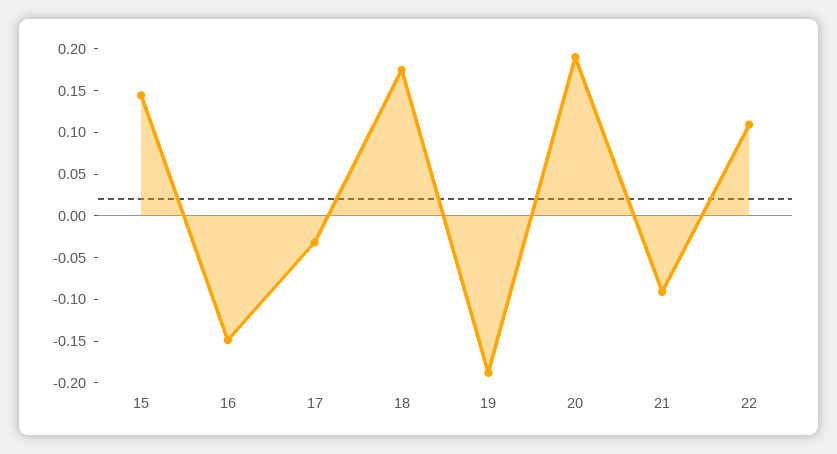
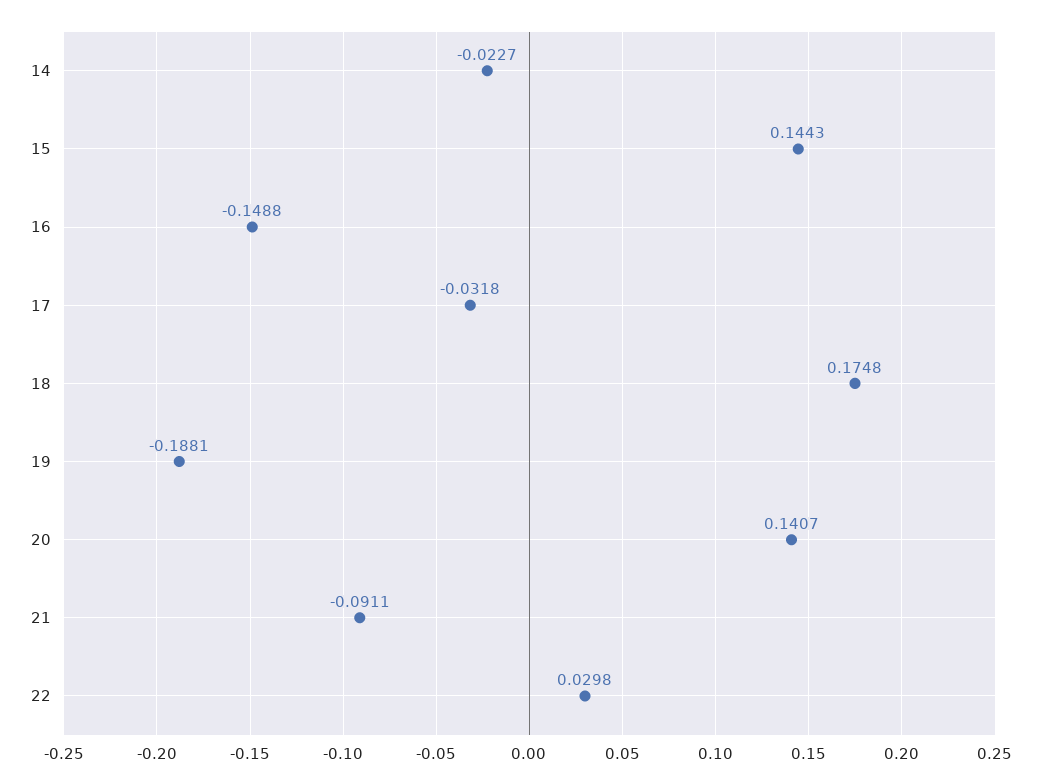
  {
    "15": 0.1443,
    "16": -0.1488,
    "17": -0.0318,
    "18": 0.1748,
    "19": -0.1881,
-   "20": 0.19,
+   "20": 0.1407,
    "21": -0.0911,
-   "22": 0.11
+   "22": 0.0298,
+   "14": -0.0227
  }

